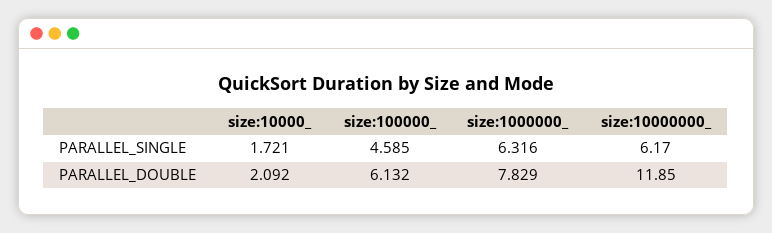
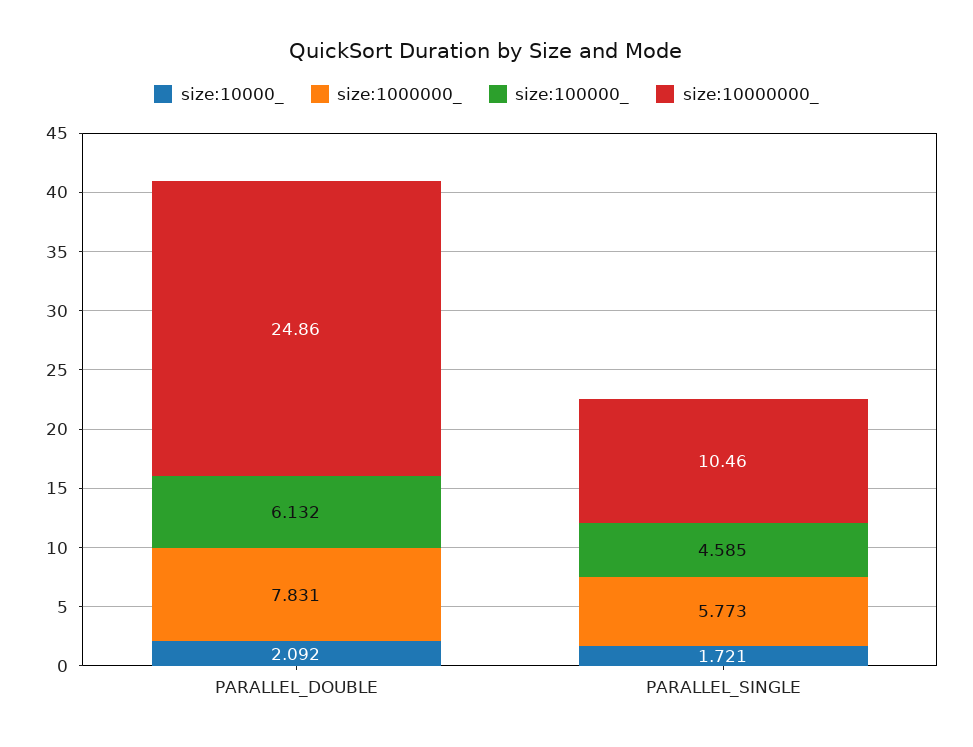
  {
    "size:10000_": {
      "PARALLEL_SINGLE": 1.721,
      "PARALLEL_DOUBLE": 2.092
    },
    "size:100000_": {
      "PARALLEL_SINGLE": 4.585,
      "PARALLEL_DOUBLE": 6.132
    },
    "size:1000000_": {
-     "PARALLEL_SINGLE": 6.316,
+     "PARALLEL_SINGLE": 5.773,
-     "PARALLEL_DOUBLE": 7.829
+     "PARALLEL_DOUBLE": 7.831
    },
    "size:10000000_": {
-     "PARALLEL_SINGLE": 6.17,
+     "PARALLEL_SINGLE": 10.46,
-     "PARALLEL_DOUBLE": 11.85
+     "PARALLEL_DOUBLE": 24.86
    }
  }

